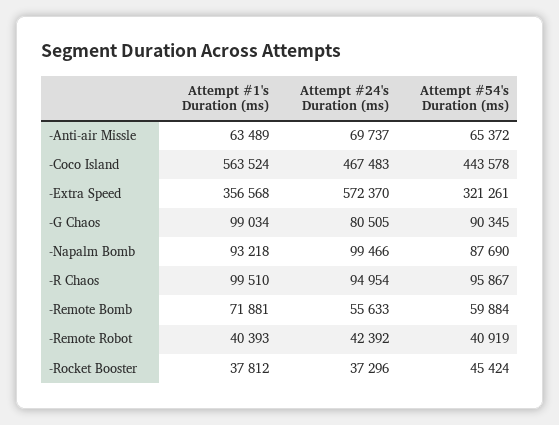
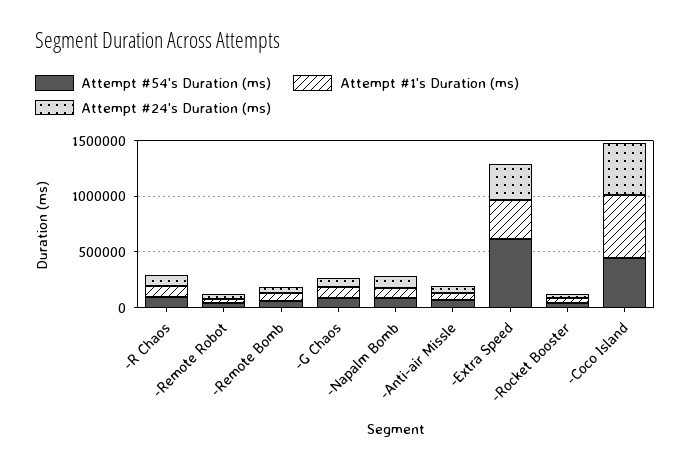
  {
    "Attempt #1's Duration (ms)": {
      "-Anti-air Missle": 63489,
      "-Coco Island": 563524,
      "-Extra Speed": 356568,
      "-G Chaos": 99034,
      "-Napalm Bomb": 93218,
      "-R Chaos": 99510,
      "-Remote Bomb": 71881,
      "-Remote Robot": 40393,
      "-Rocket Booster": 37812
    },
    "Attempt #24's Duration (ms)": {
      "-Anti-air Missle": 69737,
      "-Coco Island": 467483,
-     "-Extra Speed": 572370,
+     "-Extra Speed": 300000,
      "-G Chaos": 80505,
      "-Napalm Bomb": 99466,
      "-R Chaos": 94954,
      "-Remote Bomb": 55633,
      "-Remote Robot": 42392,
      "-Rocket Booster": 37296
    },
    "Attempt #54's Duration (ms)": {
      "-Anti-air Missle": 65372,
      "-Coco Island": 443578,
-     "-Extra Speed": 321261,
+     "-Extra Speed": 600000,
      "-G Chaos": 90345,
      "-Napalm Bomb": 87690,
      "-R Chaos": 95867,
      "-Remote Bomb": 59884,
      "-Remote Robot": 40919,
      "-Rocket Booster": 45424
    }
  }

